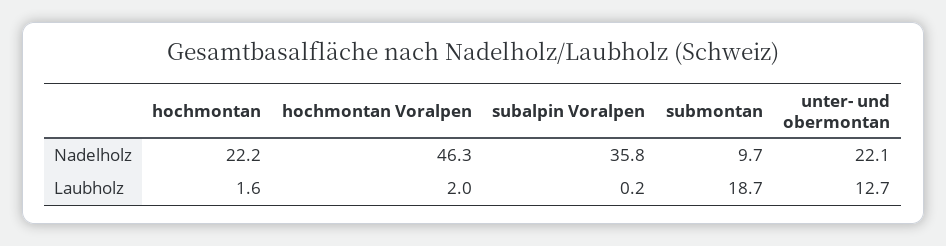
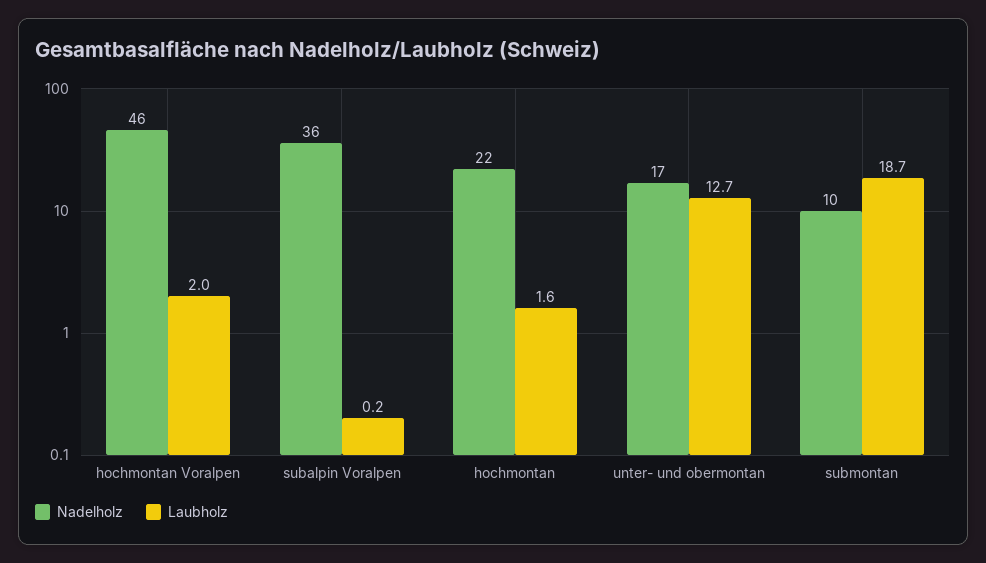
  {
    "Nadelholz": {
      "hochmontan": 22.2,
      "hochmontan Voralpen": 46.3,
      "subalpin Voralpen": 35.8,
      "submontan": 9.7,
-     "unter- und obermontan": 22.1
+     "unter- und obermontan": 17
    },
    "Laubholz": {
      "hochmontan": 1.6,
      "hochmontan Voralpen": 2,
      "subalpin Voralpen": 0.2,
      "submontan": 18.7,
      "unter- und obermontan": 12.7
    }
  }

